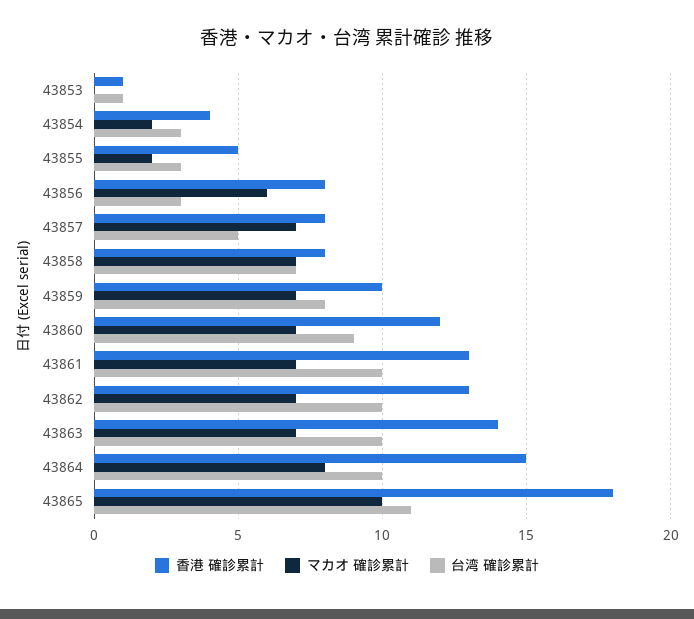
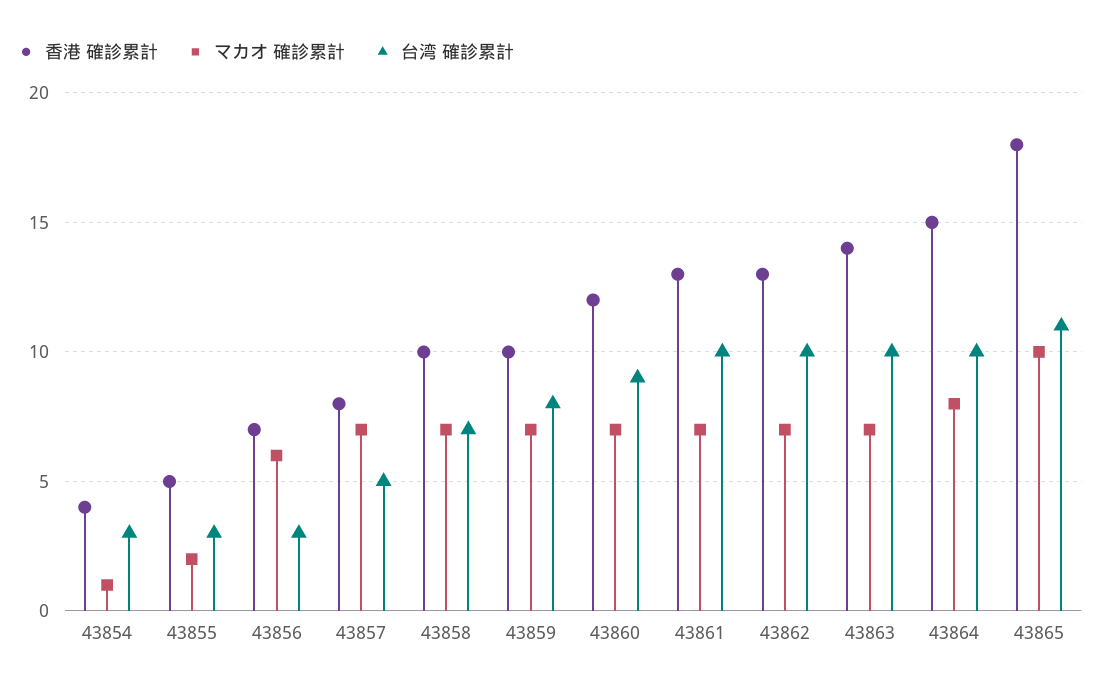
  {
    "香港 確診累計": {
-     "43853": 1,
      "43854": 4,
      "43855": 5,
-     "43856": 8,
+     "43856": 7,
      "43857": 8,
-     "43858": 8,
+     "43858": 10,
      "43859": 10,
      "43860": 12,
      "43861": 13,
      "43862": 13,
      "43863": 14,
      "43864": 15,
      "43865": 18
    },
    "マカオ 確診累計": {
-     "43853": 0,
-     "43854": 2,
+     "43854": 1,
      "43855": 2,
      "43856": 6,
      "43857": 7,
      "43858": 7,
      "43859": 7,
      "43860": 7,
      "43861": 7,
      "43862": 7,
      "43863": 7,
      "43864": 8,
      "43865": 10
    },
    "台湾 確診累計": {
-     "43853": 1,
      "43854": 3,
      "43855": 3,
      "43856": 3,
      "43857": 5,
      "43858": 7,
      "43859": 8,
      "43860": 9,
      "43861": 10,
      "43862": 10,
      "43863": 10,
      "43864": 10,
      "43865": 11
    }
  }

